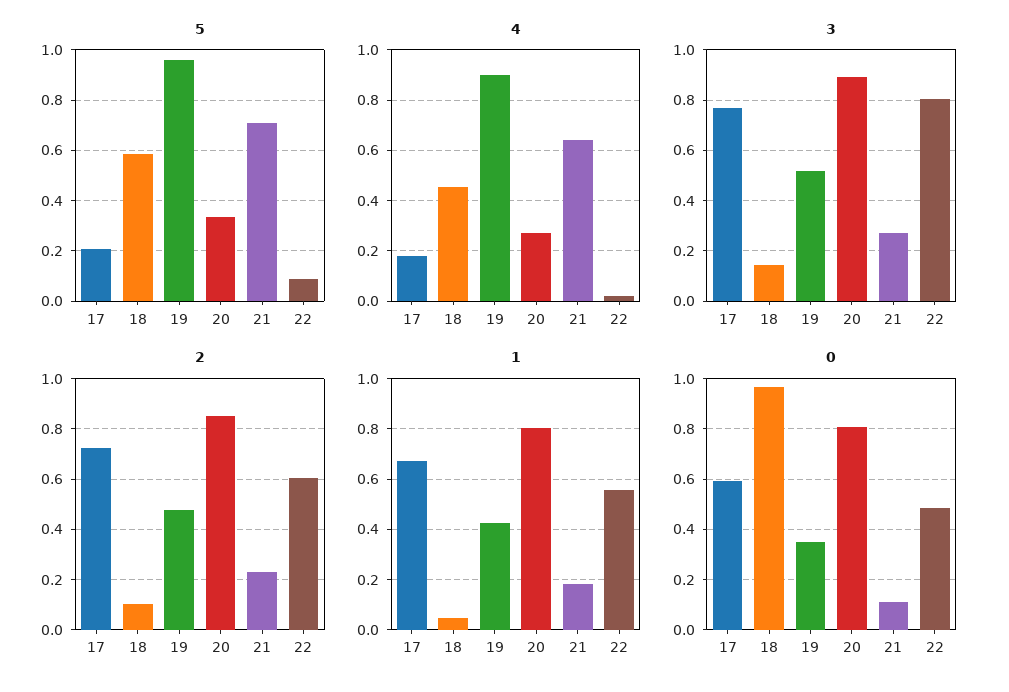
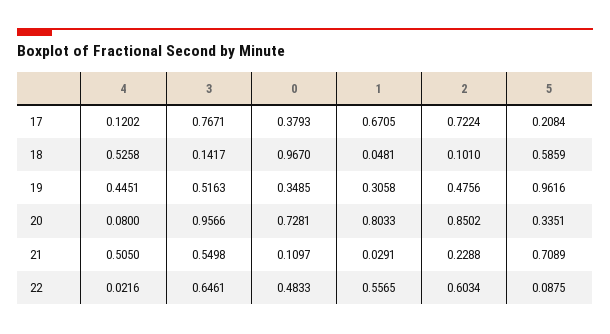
  {
    "5": {
      "17": 0.2084,
      "18": 0.5859,
      "19": 0.9616,
      "20": 0.3351,
      "21": 0.7089,
      "22": 0.0875
    },
    "4": {
-     "17": 0.175,
+     "17": 0.1202,
-     "18": 0.45,
+     "18": 0.5258,
-     "19": 0.9,
+     "19": 0.4451,
-     "20": 0.275,
+     "20": 0.08,
-     "21": 0.65,
+     "21": 0.505,
      "22": 0.0216
    },
    "3": {
      "17": 0.7671,
      "18": 0.1417,
      "19": 0.5163,
-     "20": 0.9,
+     "20": 0.9566,
-     "21": 0.275,
+     "21": 0.5498,
-     "22": 0.8
+     "22": 0.6461
    },
    "2": {
      "17": 0.7224,
      "18": 0.101,
      "19": 0.4756,
      "20": 0.8502,
      "21": 0.2288,
      "22": 0.6034
    },
    "1": {
      "17": 0.6705,
      "18": 0.0481,
-     "19": 0.425,
+     "19": 0.3058,
      "20": 0.8033,
-     "21": 0.175,
+     "21": 0.0291,
      "22": 0.5565
    },
    "0": {
-     "17": 0.6,
+     "17": 0.3793,
      "18": 0.967,
      "19": 0.3485,
-     "20": 0.8,
+     "20": 0.7281,
      "21": 0.1097,
      "22": 0.4833
    }
  }

